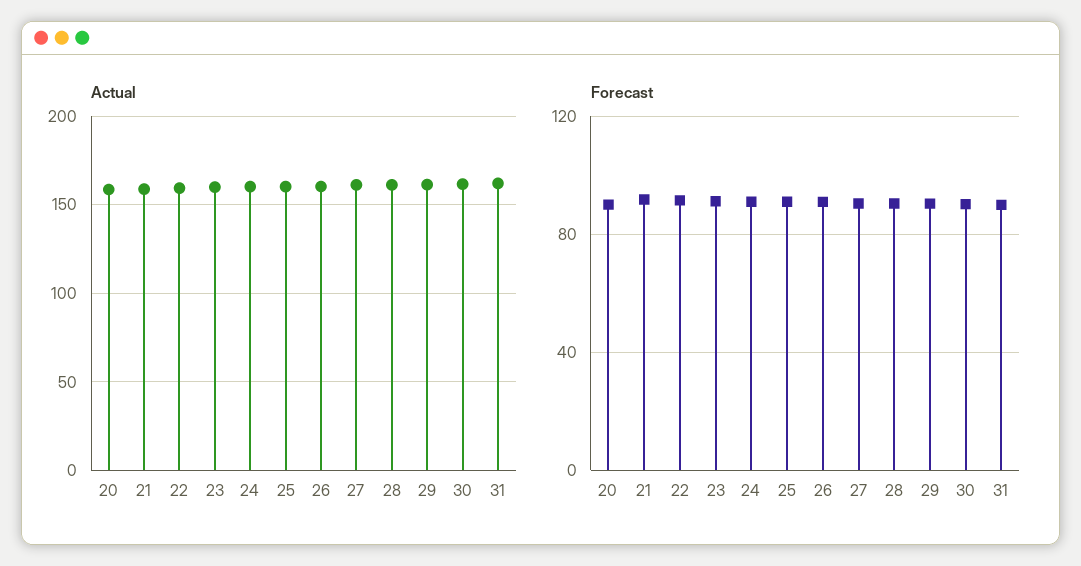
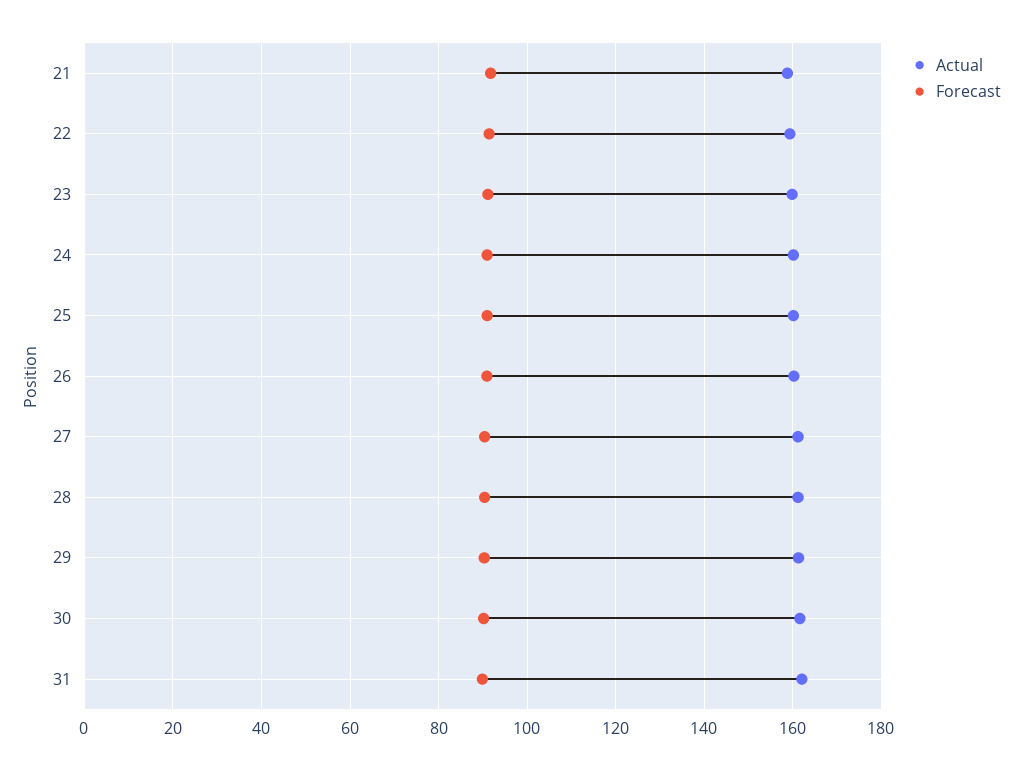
  {
    "Actual": {
-     "20": 160,
      "21": 158,
      "22": 160,
      "23": 160,
      "24": 160,
      "25": 160,
      "26": 160,
      "27": 162,
      "28": 162,
      "29": 162,
      "30": 162,
      "31": 162
    },
    "Forecast": {
-     "20": 90,
      "21": 92,
      "22": 92,
      "23": 92,
      "24": 90,
      "25": 90,
      "26": 90,
      "27": 90,
      "28": 90,
      "29": 90,
      "30": 90,
      "31": 90
    }
  }

